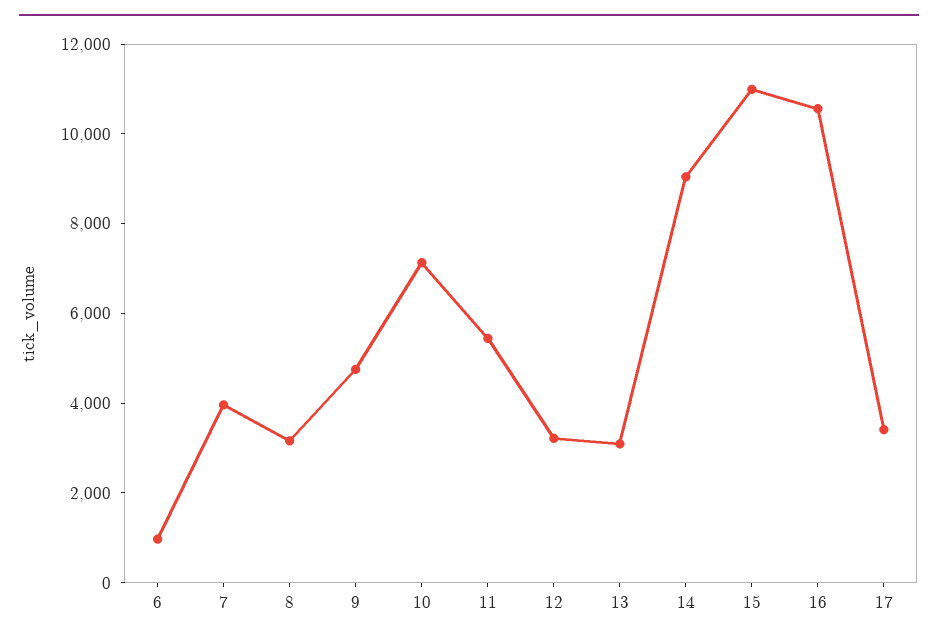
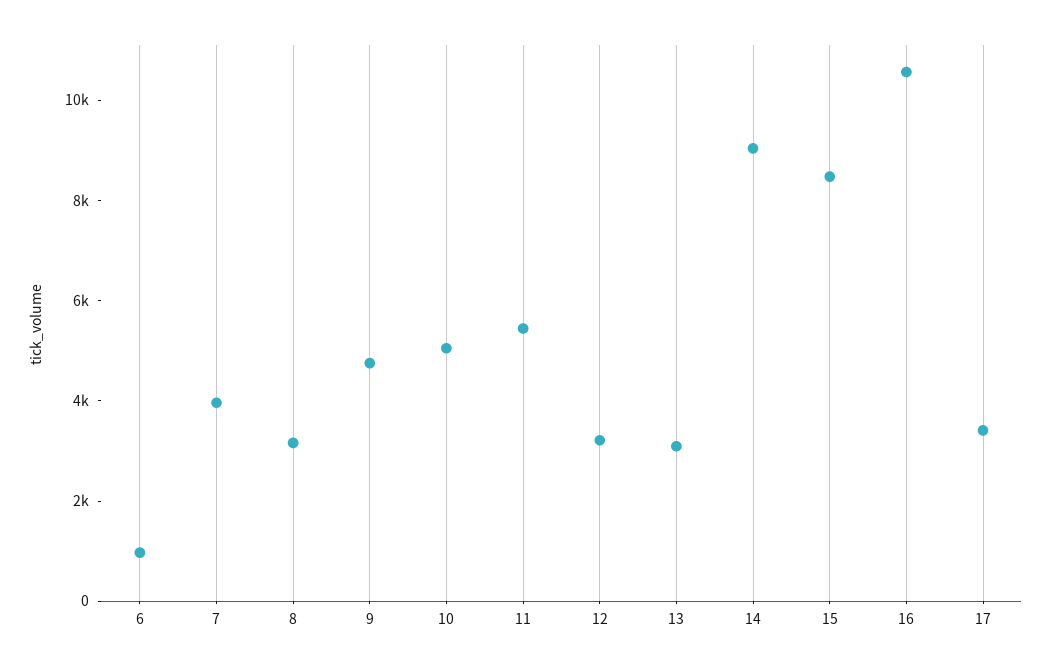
  {
    "6": 1000,
    "7": 4000,
    "8": 3000,
    "9": 5000,
-   "10": 7000,
+   "10": 5000,
    "11": 5500,
    "12": 3000,
    "13": 3000,
    "14": 9000,
-   "15": 11000,
+   "15": 8500,
    "16": 10500,
    "17": 3500
  }

